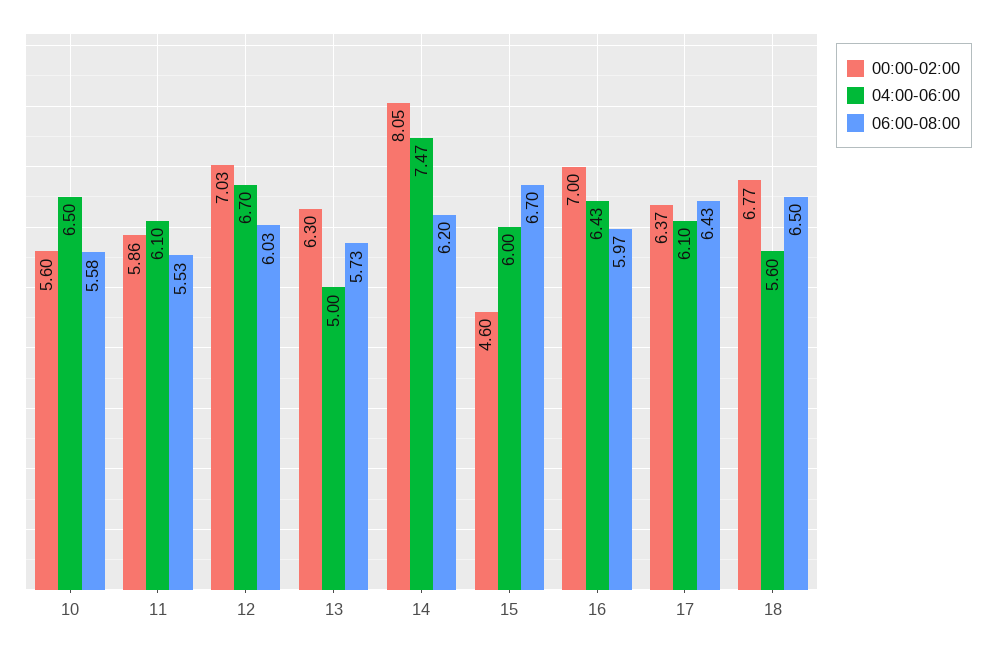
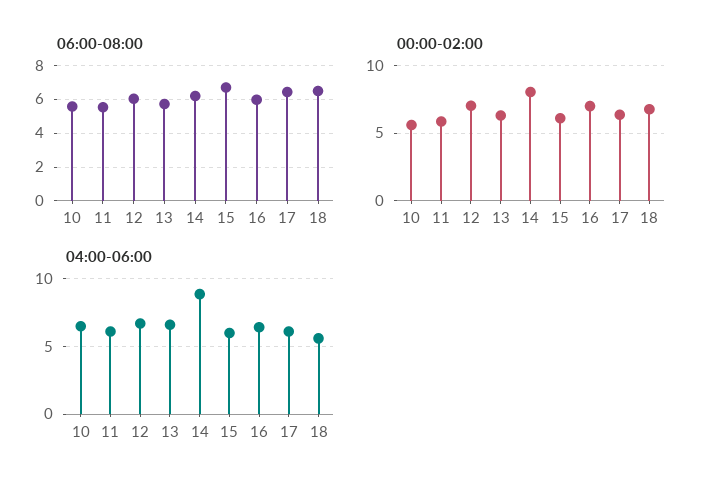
  {
    "00:00-02:00": {
      "10": 5.6,
      "11": 5.86,
      "12": 7.03,
      "13": 6.3,
      "14": 8.05,
-     "15": 4.6,
+     "15": 6,
      "16": 7,
      "17": 6.37,
      "18": 6.77
    },
    "04:00-06:00": {
      "10": 6.5,
      "11": 6.1,
      "12": 6.7,
-     "13": 5,
+     "13": 6.5,
-     "14": 7.47,
+     "14": 9,
      "15": 6,
      "16": 6.43,
      "17": 6.1,
      "18": 5.6
    },
    "06:00-08:00": {
      "10": 5.58,
      "11": 5.53,
      "12": 6.03,
      "13": 5.73,
      "14": 6.2,
      "15": 6.7,
      "16": 5.97,
      "17": 6.43,
      "18": 6.5
    }
  }

